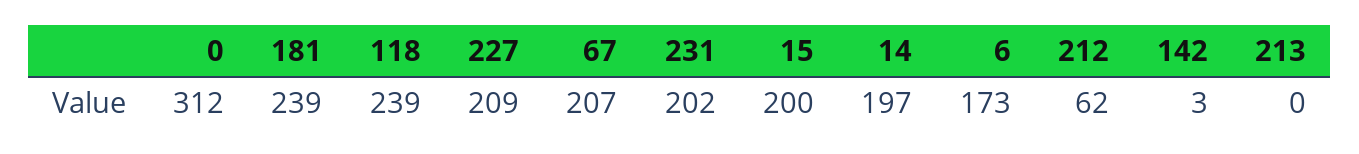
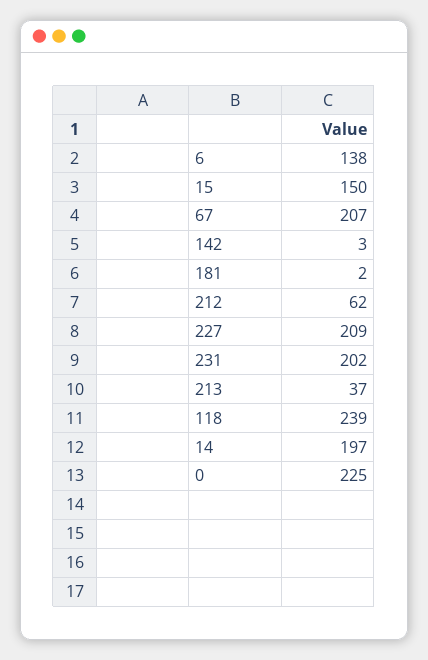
  {
-   "0": 312,
+   "0": 225,
-   "181": 239,
+   "181": 2,
    "118": 239,
    "227": 209,
    "67": 207,
    "231": 202,
-   "15": 200,
+   "15": 150,
    "14": 197,
-   "6": 173,
+   "6": 138,
    "212": 62,
    "142": 3,
-   "213": 0
+   "213": 37
  }

